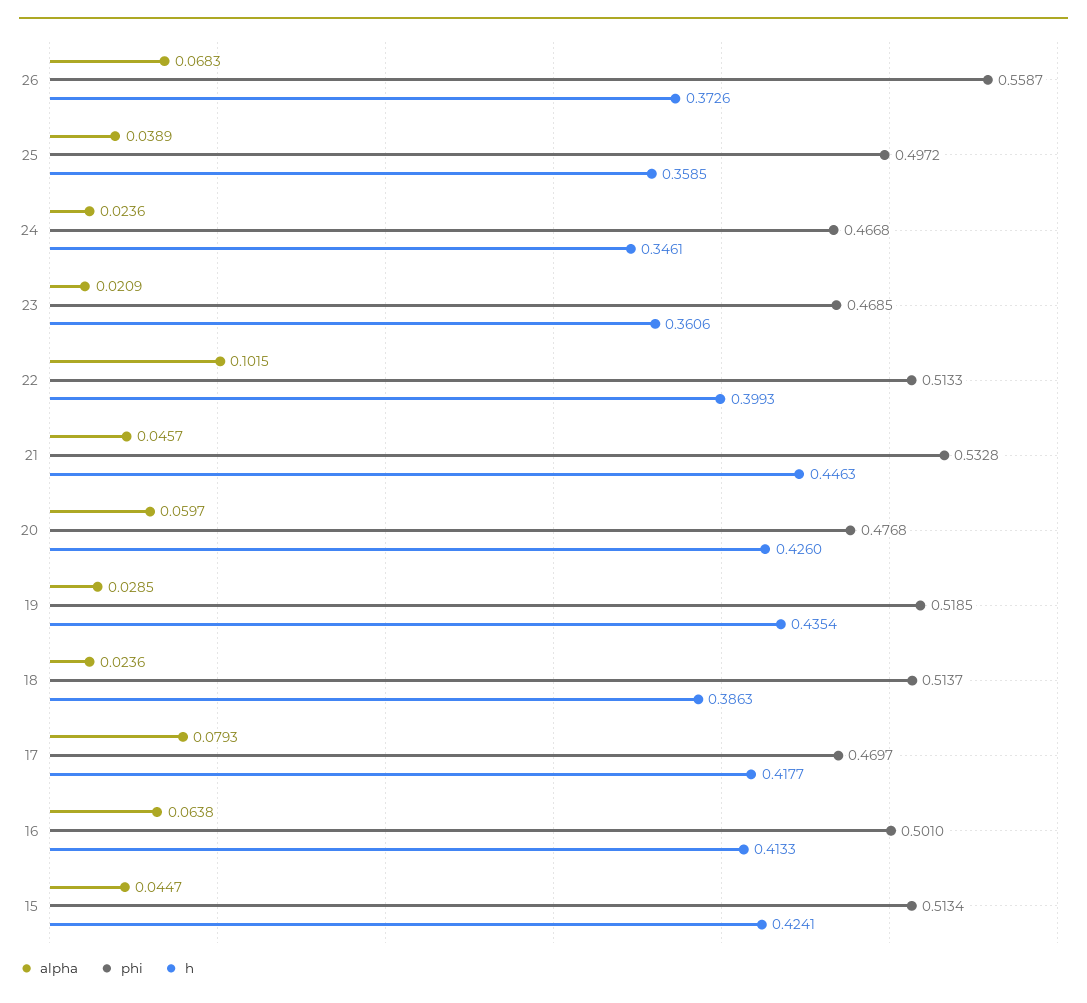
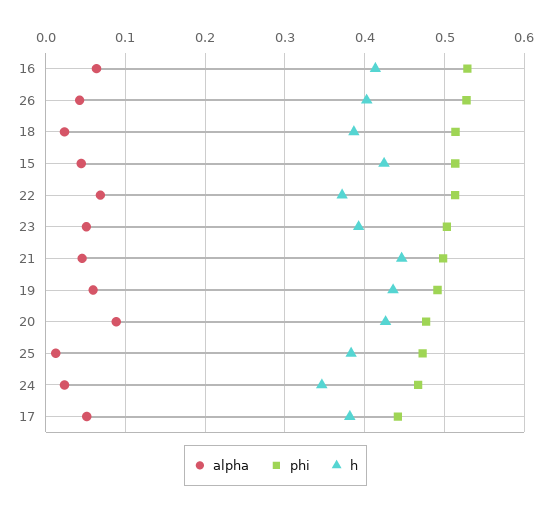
  {
    "alpha": {
-     "26": 0.0683,
+     "26": 0.04,
-     "25": 0.0389,
+     "25": 0.01,
      "24": 0.0236,
-     "23": 0.0209,
+     "23": 0.05,
-     "22": 0.1015,
+     "22": 0.07,
      "21": 0.0457,
-     "20": 0.0597,
+     "20": 0.09,
-     "19": 0.0285,
+     "19": 0.06,
      "18": 0.0236,
-     "17": 0.0793,
+     "17": 0.05,
      "16": 0.0638,
      "15": 0.0447
    },
    "phi": {
-     "26": 0.5587,
+     "26": 0.53,
-     "25": 0.4972,
+     "25": 0.47,
      "24": 0.4668,
-     "23": 0.4685,
+     "23": 0.5,
      "22": 0.5133,
-     "21": 0.5328,
+     "21": 0.5,
      "20": 0.4768,
-     "19": 0.5185,
+     "19": 0.49,
      "18": 0.5137,
-     "17": 0.4697,
+     "17": 0.44,
-     "16": 0.501,
+     "16": 0.53,
      "15": 0.5134
    },
    "h": {
-     "26": 0.3726,
+     "26": 0.4,
-     "25": 0.3585,
+     "25": 0.38,
      "24": 0.3461,
-     "23": 0.3606,
+     "23": 0.39,
-     "22": 0.3993,
+     "22": 0.37,
      "21": 0.4463,
      "20": 0.426,
      "19": 0.4354,
      "18": 0.3863,
-     "17": 0.4177,
+     "17": 0.38,
      "16": 0.4133,
      "15": 0.4241
    }
  }

